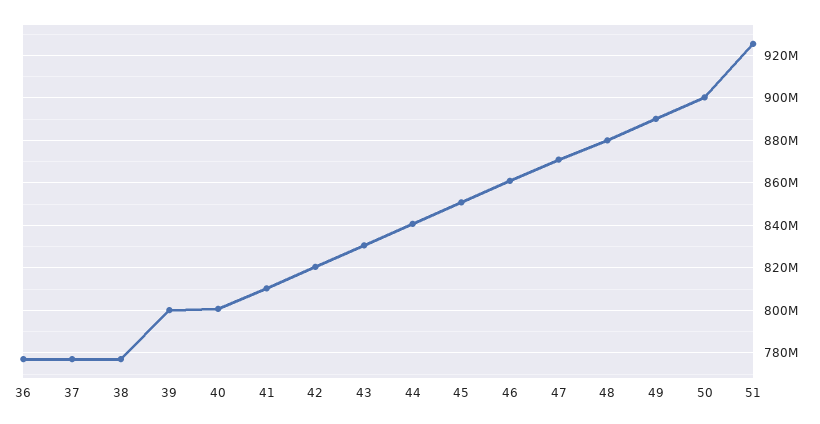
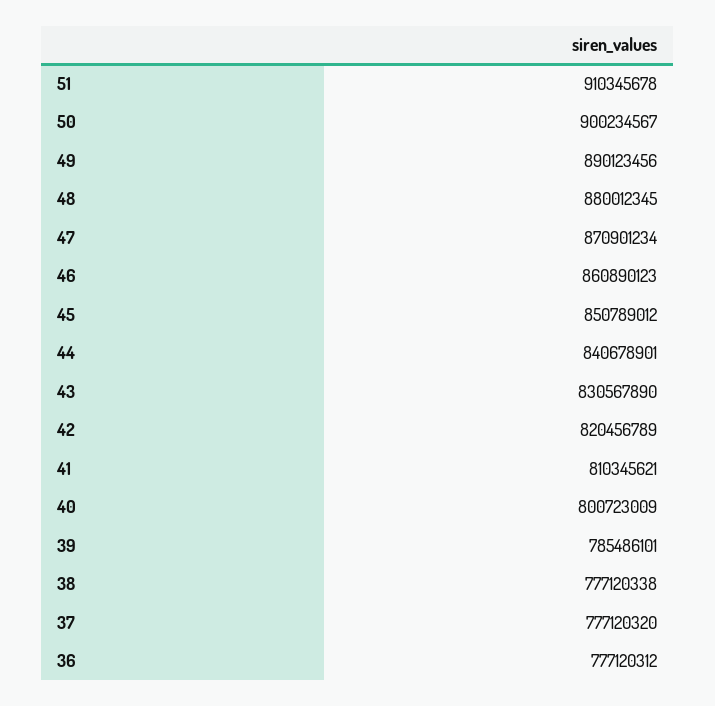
  {
    "36": 777120312,
    "37": 777120320,
    "38": 777120338,
-   "39": 800000000,
+   "39": 785486101,
    "40": 800723009,
    "41": 810345621,
    "42": 820456789,
    "43": 830567890,
    "44": 840678901,
    "45": 850789012,
    "46": 860890123,
    "47": 870901234,
    "48": 880012345,
    "49": 890123456,
    "50": 900234567,
-   "51": 925000000
+   "51": 910345678
  }

